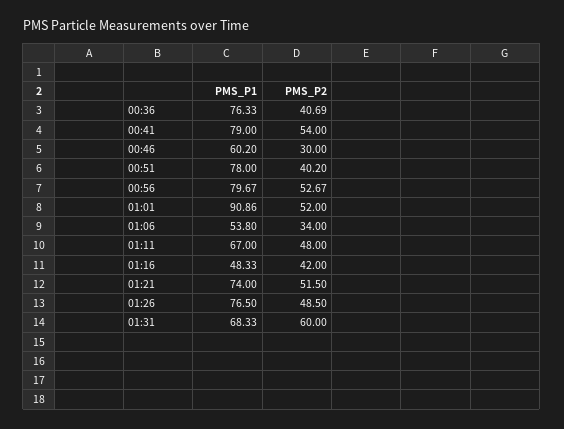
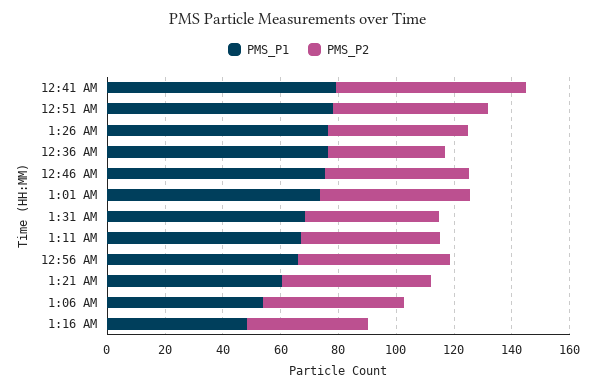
  {
    "PMS_P1": {
      "00:36": 76.33,
      "00:41": 79,
-     "00:46": 60.2,
+     "00:46": 75,
      "00:51": 78,
-     "00:56": 79.67,
+     "00:56": 65,
-     "01:01": 90.86,
+     "01:01": 75,
      "01:06": 53.8,
      "01:11": 67,
      "01:16": 48.33,
-     "01:21": 74,
+     "01:21": 60,
      "01:26": 76.5,
      "01:31": 68.33
    },
    "PMS_P2": {
      "00:36": 40.69,
-     "00:41": 54,
+     "00:41": 65,
-     "00:46": 30,
+     "00:46": 50,
-     "00:51": 40.2,
+     "00:51": 55,
      "00:56": 52.67,
      "01:01": 52,
-     "01:06": 34,
+     "01:06": 50,
      "01:11": 48,
      "01:16": 42,
      "01:21": 51.5,
      "01:26": 48.5,
-     "01:31": 60
+     "01:31": 45
    }
  }

